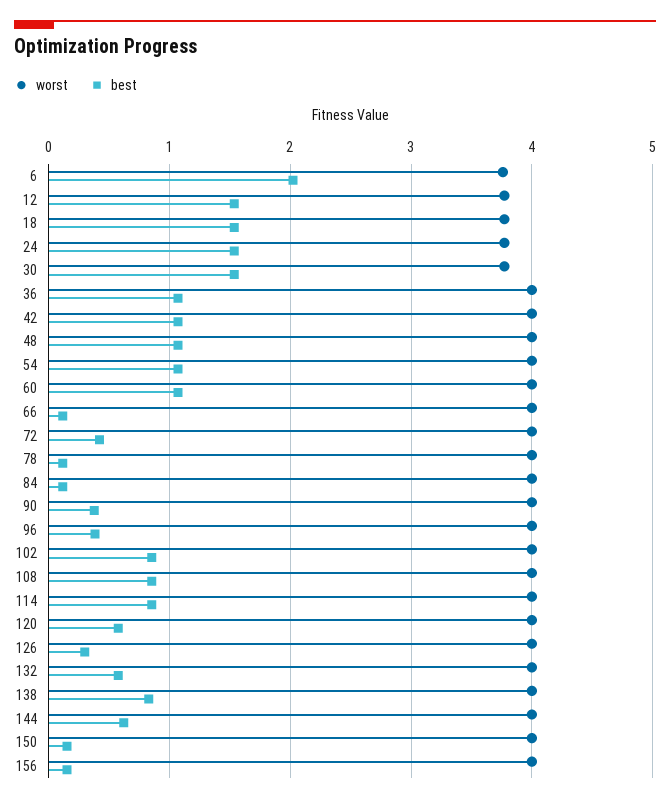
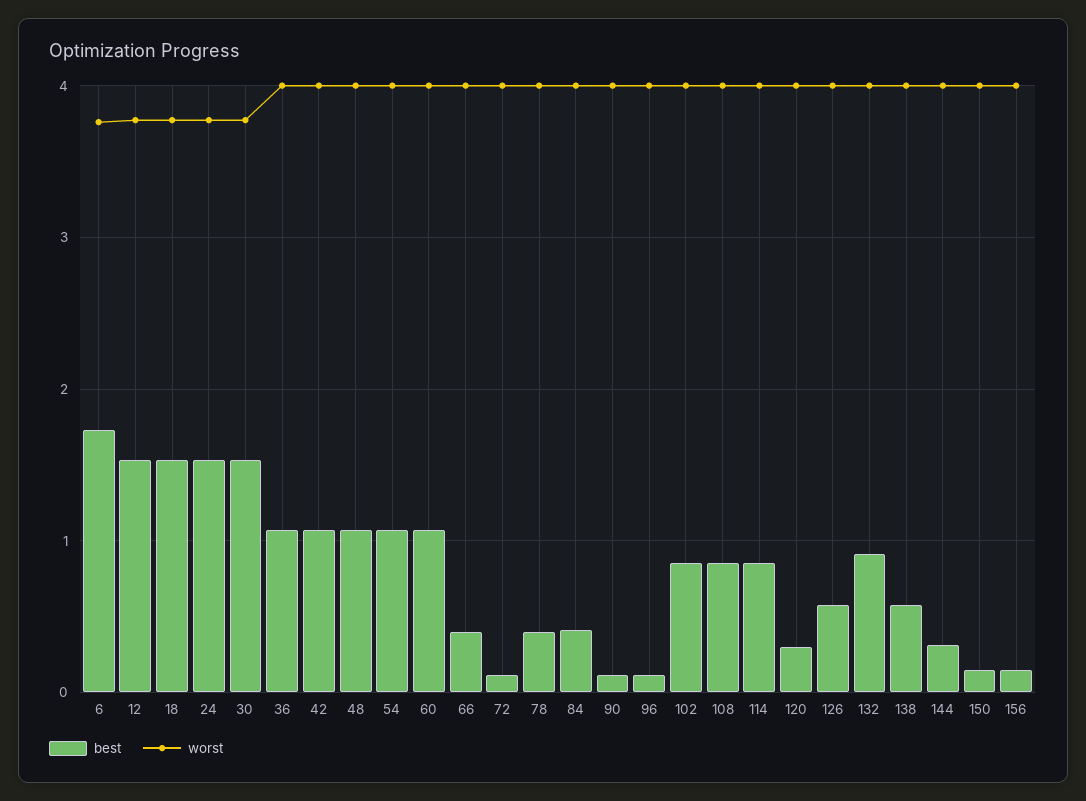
  {
    "worst": {
      "6": 3.8,
      "12": 3.8,
      "18": 3.8,
      "24": 3.8,
      "30": 3.8,
      "36": 4,
      "42": 4,
      "48": 4,
      "54": 4,
      "60": 4,
      "66": 4,
      "72": 4,
      "78": 4,
      "84": 4,
      "90": 4,
      "96": 4,
      "102": 4,
      "108": 4,
      "114": 4,
      "120": 4,
      "126": 4,
      "132": 4,
      "138": 4,
      "144": 4,
      "150": 4,
      "156": 4
    },
    "best": {
-     "6": 2,
+     "6": 1.7,
      "12": 1.5,
      "18": 1.5,
      "24": 1.5,
      "30": 1.5,
      "36": 1.1,
      "42": 1.1,
      "48": 1.1,
      "54": 1.1,
      "60": 1.1,
-     "66": 0.1,
+     "66": 0.4,
-     "72": 0.4,
+     "72": 0.1,
-     "78": 0.1,
+     "78": 0.4,
-     "84": 0.1,
+     "84": 0.4,
-     "90": 0.4,
+     "90": 0.1,
-     "96": 0.4,
+     "96": 0.1,
      "102": 0.9,
      "108": 0.9,
      "114": 0.9,
-     "120": 0.6,
+     "120": 0.3,
-     "126": 0.3,
+     "126": 0.6,
-     "132": 0.6,
+     "132": 0.9,
-     "138": 0.8,
+     "138": 0.6,
-     "144": 0.6,
+     "144": 0.3,
      "150": 0.2,
      "156": 0.2
    }
  }

